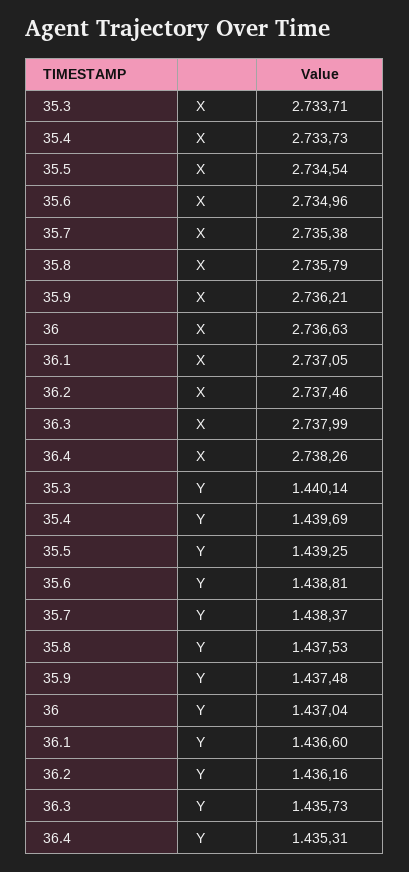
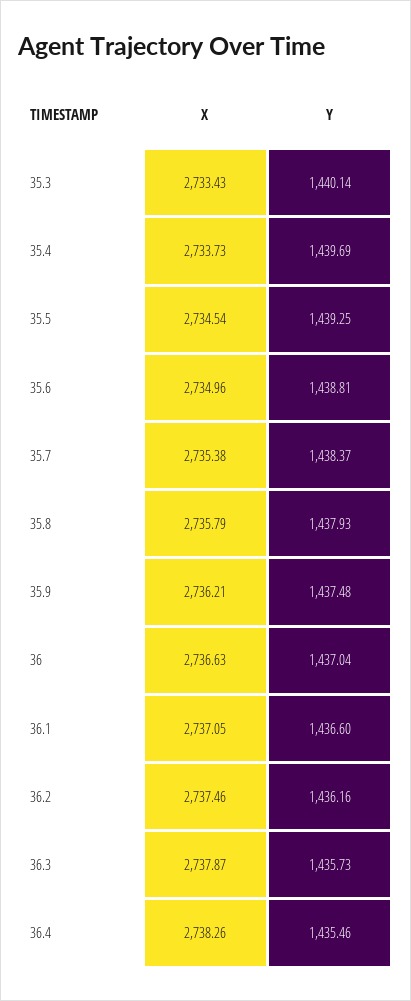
  {
    "35.3": {
-     "X": 2733.71,
+     "X": 2733.43,
      "Y": 1440.14
    },
    "35.4": {
      "X": 2733.73,
      "Y": 1439.69
    },
    "35.5": {
      "X": 2734.54,
      "Y": 1439.25
    },
    "35.6": {
      "X": 2734.96,
      "Y": 1438.81
    },
    "35.7": {
      "X": 2735.38,
      "Y": 1438.37
    },
    "35.8": {
      "X": 2735.79,
-     "Y": 1437.53
+     "Y": 1437.93
    },
    "35.9": {
      "X": 2736.21,
      "Y": 1437.48
    },
    "36": {
      "X": 2736.63,
      "Y": 1437.04
    },
    "36.1": {
      "X": 2737.05,
      "Y": 1436.6
    },
    "36.2": {
      "X": 2737.46,
      "Y": 1436.16
    },
    "36.3": {
-     "X": 2737.99,
+     "X": 2737.87,
      "Y": 1435.73
    },
    "36.4": {
      "X": 2738.26,
-     "Y": 1435.31
+     "Y": 1435.46
    }
  }

